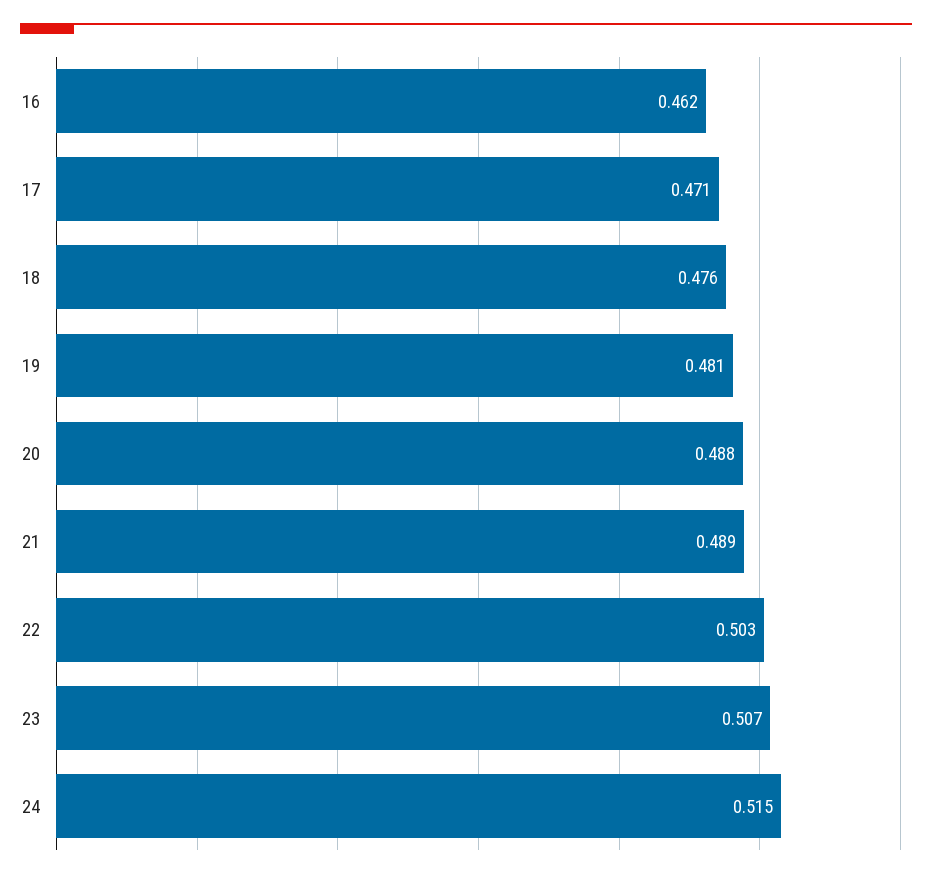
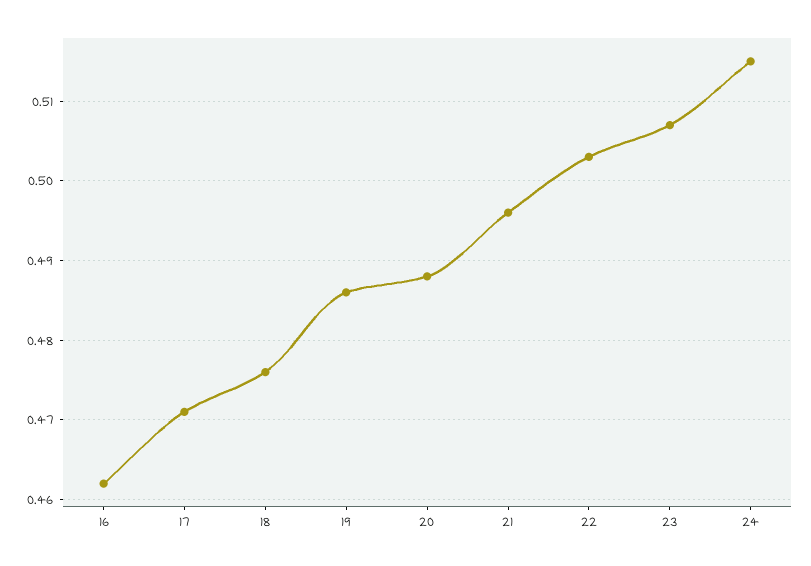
  {
    "16": 0.462,
    "17": 0.471,
    "18": 0.476,
-   "19": 0.481,
+   "19": 0.486,
    "20": 0.488,
-   "21": 0.489,
+   "21": 0.496,
    "22": 0.503,
    "23": 0.507,
    "24": 0.515
  }

